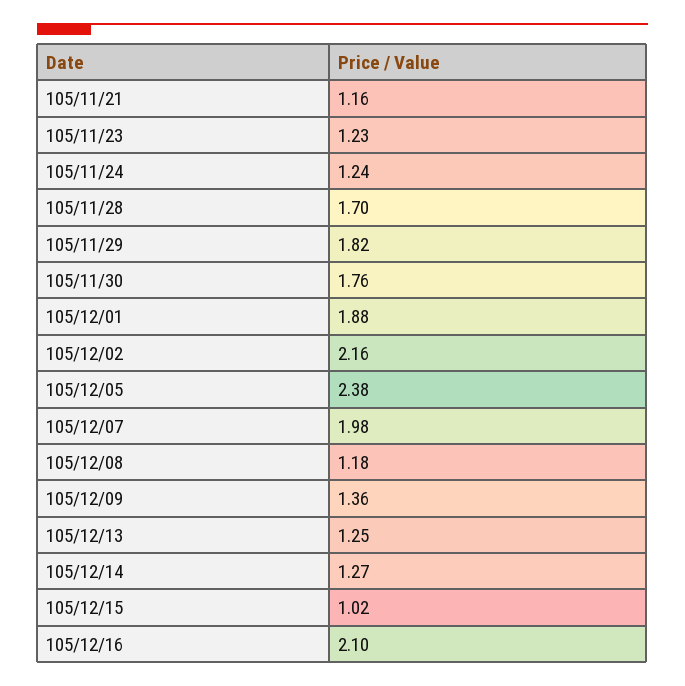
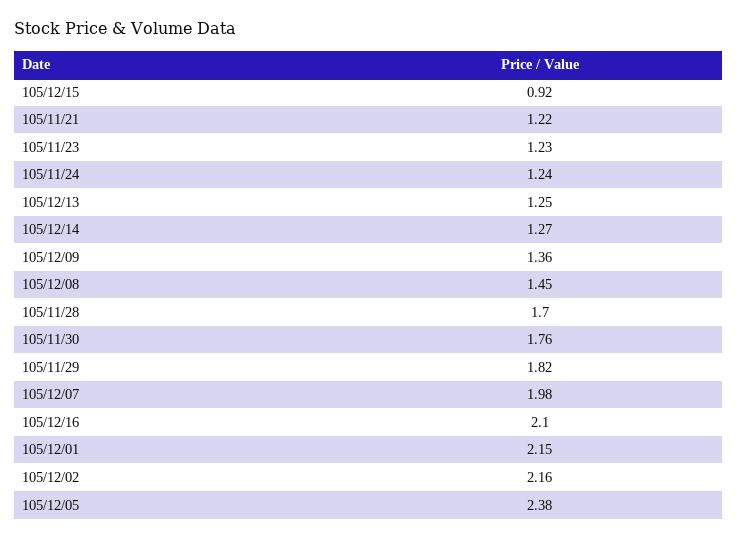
  {
-   "105/11/21": 1.16,
+   "105/11/21": 1.22,
    "105/11/23": 1.23,
    "105/11/24": 1.24,
    "105/11/28": 1.7,
    "105/11/29": 1.82,
    "105/11/30": 1.76,
-   "105/12/01": 1.88,
+   "105/12/01": 2.15,
    "105/12/02": 2.16,
    "105/12/05": 2.38,
    "105/12/07": 1.98,
-   "105/12/08": 1.18,
+   "105/12/08": 1.45,
    "105/12/09": 1.36,
    "105/12/13": 1.25,
    "105/12/14": 1.27,
-   "105/12/15": 1.02,
+   "105/12/15": 0.92,
    "105/12/16": 2.1
  }

